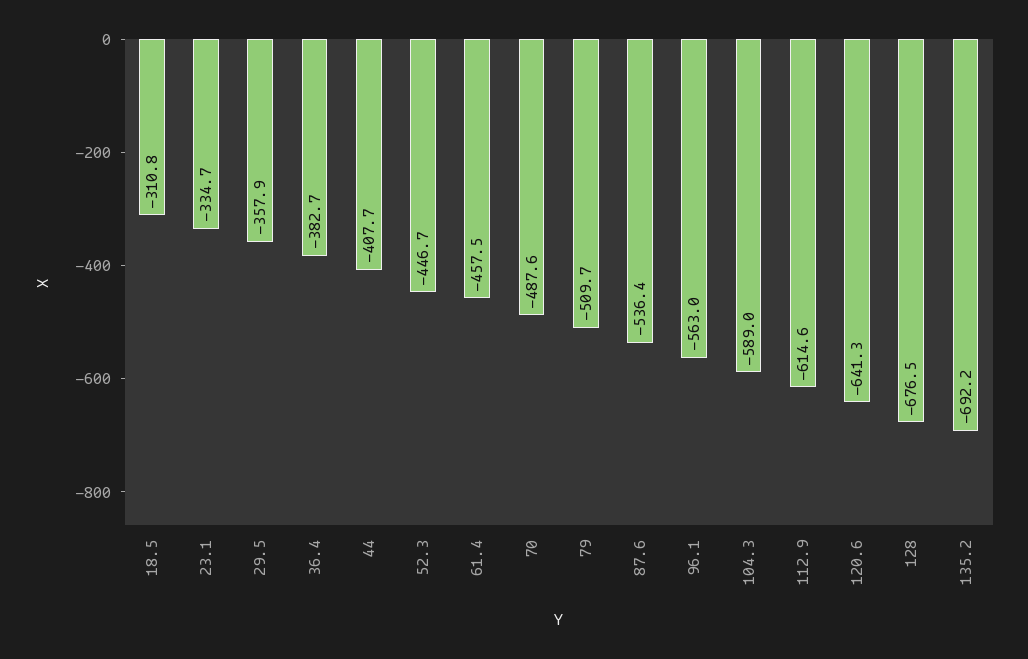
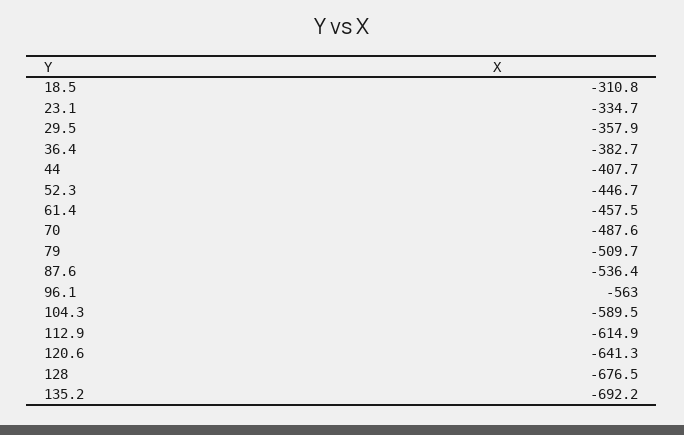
  {
    "18.5": -310.8,
    "23.1": -334.7,
    "29.5": -357.9,
    "36.4": -382.7,
    "44": -407.7,
    "52.3": -446.7,
    "61.4": -457.5,
    "70": -487.6,
    "79": -509.7,
    "87.6": -536.4,
    "96.1": -563,
-   "104.3": -589,
+   "104.3": -589.5,
-   "112.9": -614.6,
+   "112.9": -614.9,
    "120.6": -641.3,
    "128": -676.5,
    "135.2": -692.2
  }

